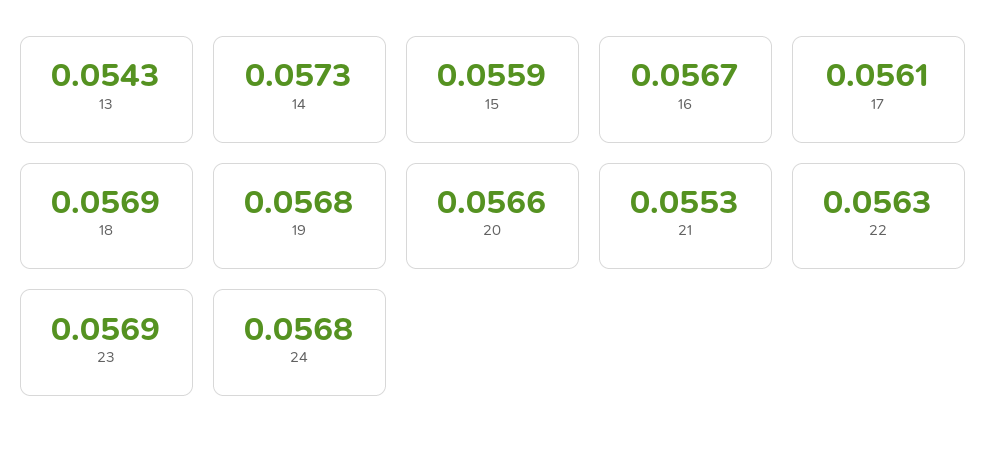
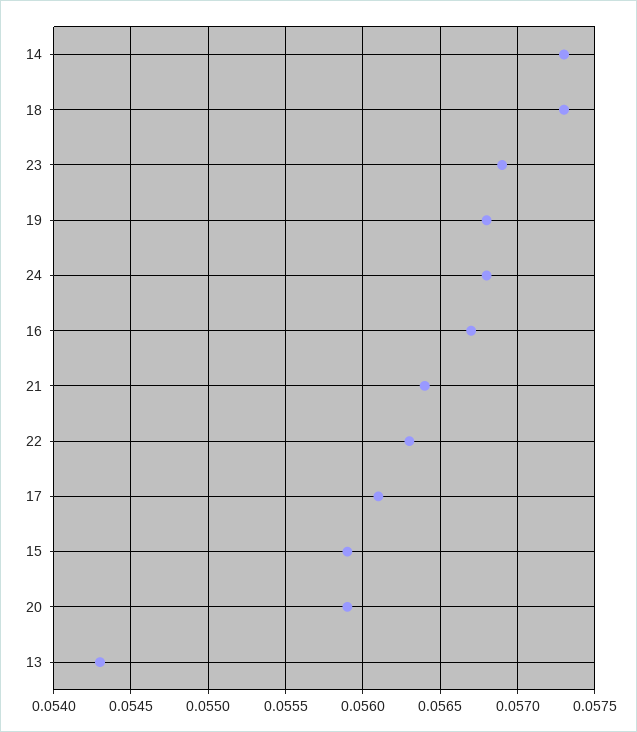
  {
    "13": 0.0543,
    "14": 0.0573,
    "15": 0.0559,
    "16": 0.0567,
    "17": 0.0561,
-   "18": 0.0569,
+   "18": 0.0573,
    "19": 0.0568,
-   "20": 0.0566,
+   "20": 0.0559,
-   "21": 0.0553,
+   "21": 0.0564,
    "22": 0.0563,
    "23": 0.0569,
    "24": 0.0568
  }

